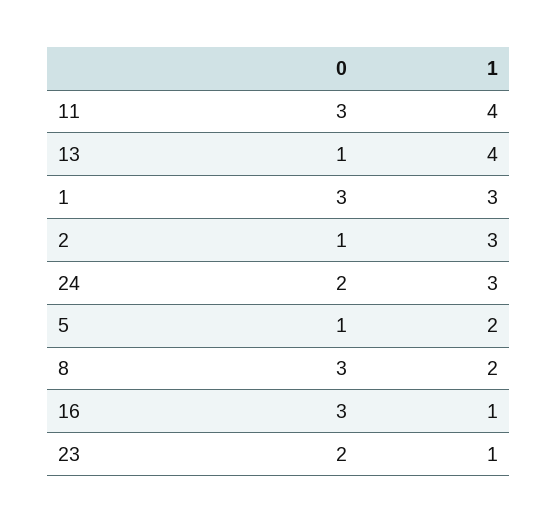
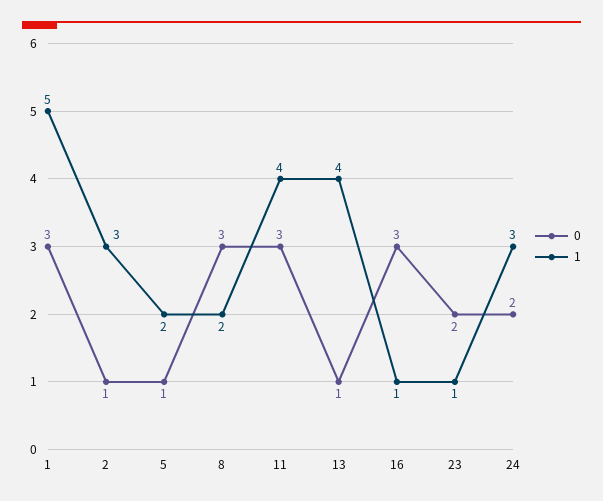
  {
    "0": {
      "11": 3,
      "13": 1,
      "1": 3,
      "2": 1,
      "24": 2,
      "5": 1,
      "8": 3,
      "16": 3,
      "23": 2
    },
    "1": {
      "11": 4,
      "13": 4,
-     "1": 3,
+     "1": 5,
      "2": 3,
      "24": 3,
      "5": 2,
      "8": 2,
      "16": 1,
      "23": 1
    }
  }

